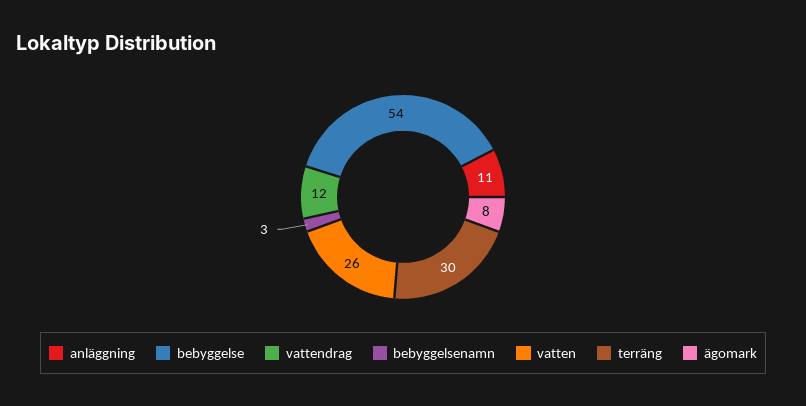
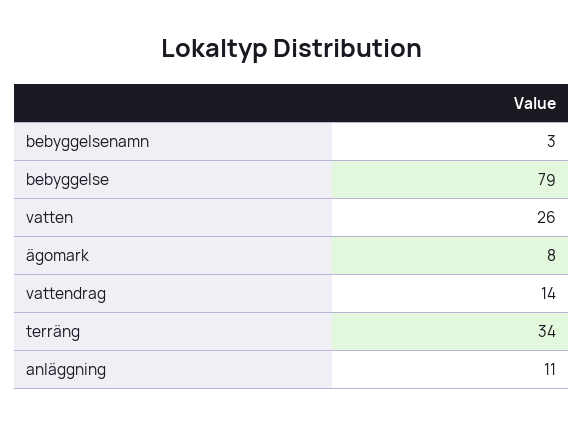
  {
    "anläggning": 11,
-   "bebyggelse": 54,
+   "bebyggelse": 79,
-   "vattendrag": 12,
+   "vattendrag": 14,
    "bebyggelsenamn": 3,
    "vatten": 26,
-   "terräng": 30,
+   "terräng": 34,
    "ägomark": 8
  }

